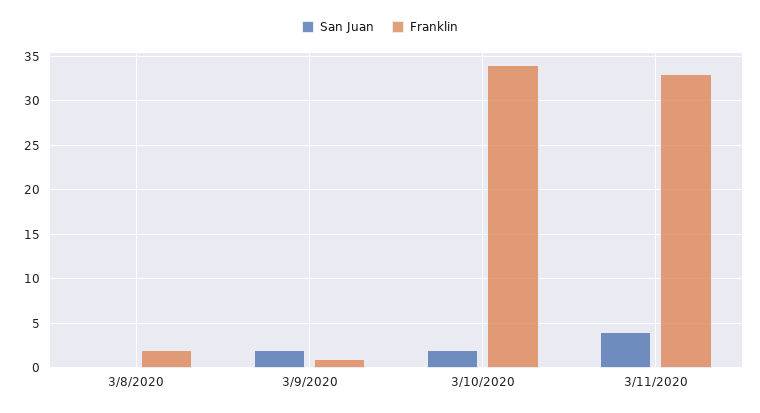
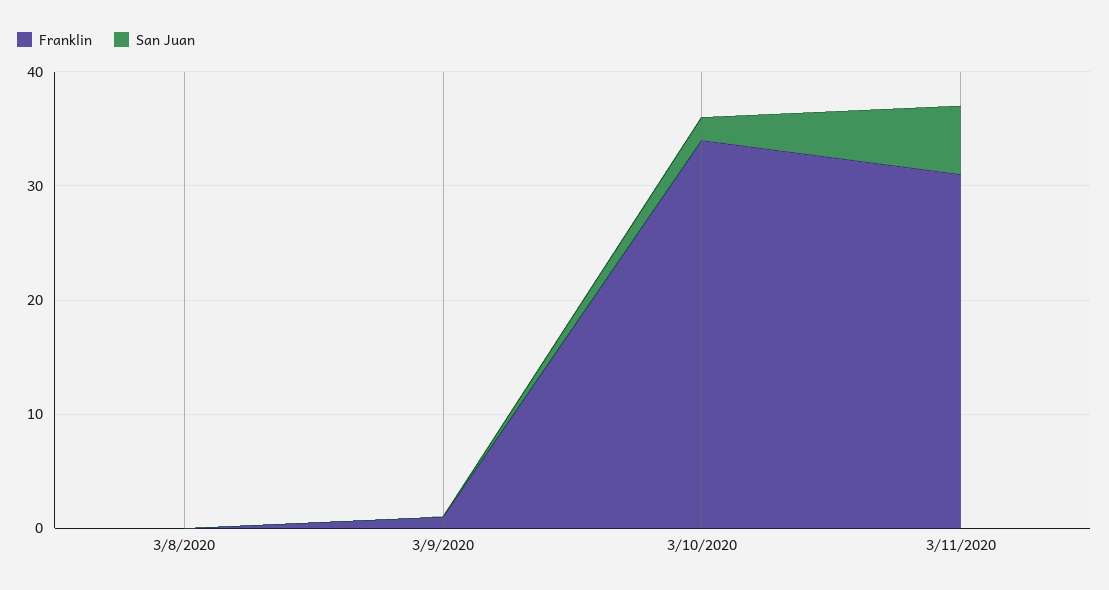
  {
    "San Juan": {
      "3/8/2020": 0,
-     "3/9/2020": 2,
+     "3/9/2020": 0,
      "3/10/2020": 2,
-     "3/11/2020": 4
+     "3/11/2020": 6
    },
    "Franklin": {
-     "3/8/2020": 2,
+     "3/8/2020": 0,
      "3/9/2020": 1,
      "3/10/2020": 34,
-     "3/11/2020": 33
+     "3/11/2020": 31
    }
  }

